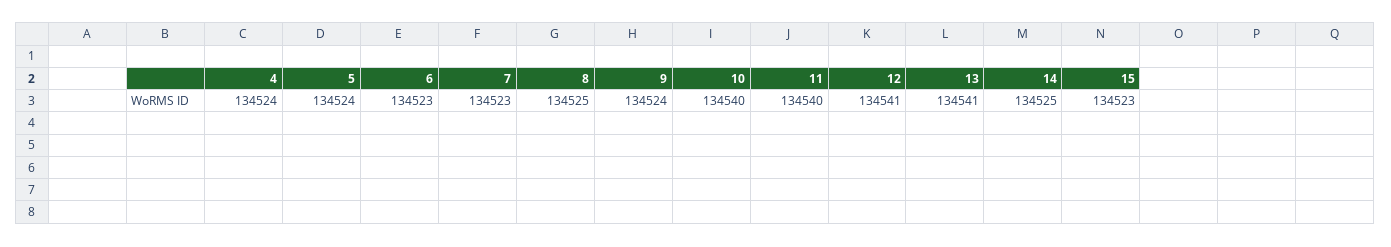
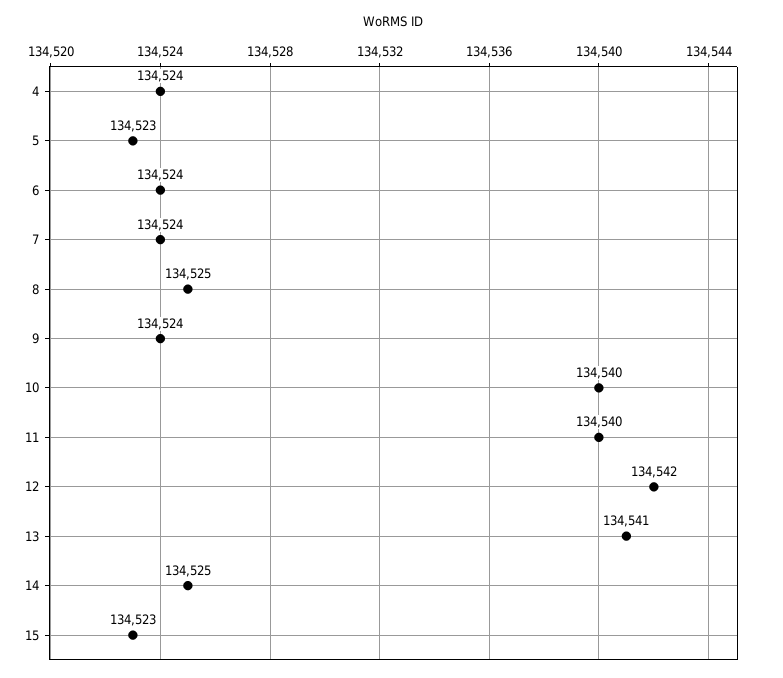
  {
    "4": 134524,
-   "5": 134524,
+   "5": 134523,
-   "6": 134523,
+   "6": 134524,
-   "7": 134523,
+   "7": 134524,
    "8": 134525,
    "9": 134524,
    "10": 134540,
    "11": 134540,
-   "12": 134541,
+   "12": 134542,
    "13": 134541,
    "14": 134525,
    "15": 134523
  }

